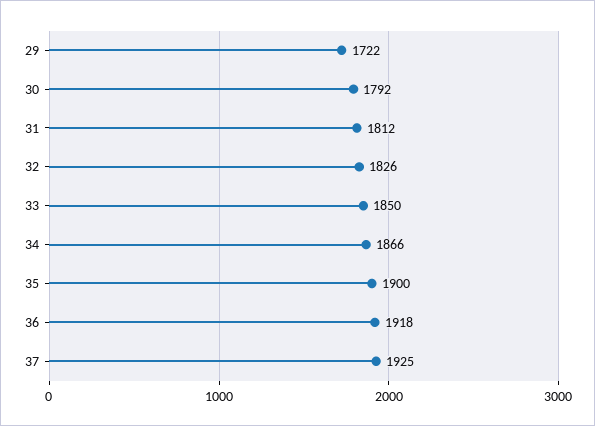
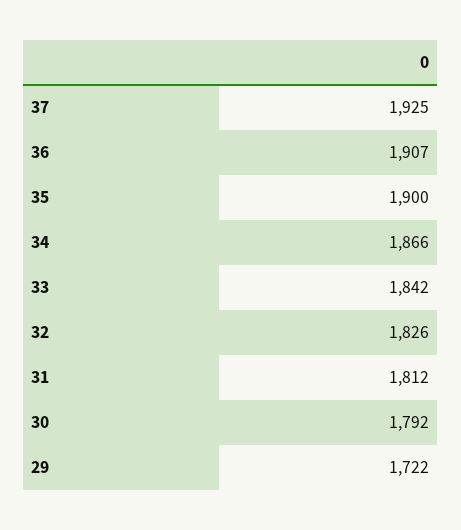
  {
    "29": 1722,
    "30": 1792,
    "31": 1812,
    "32": 1826,
-   "33": 1850,
+   "33": 1842,
    "34": 1866,
    "35": 1900,
-   "36": 1918,
+   "36": 1907,
    "37": 1925
  }

